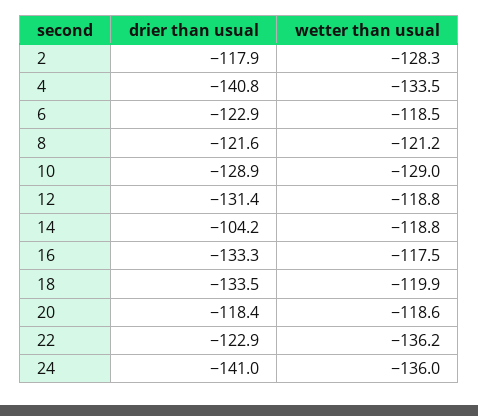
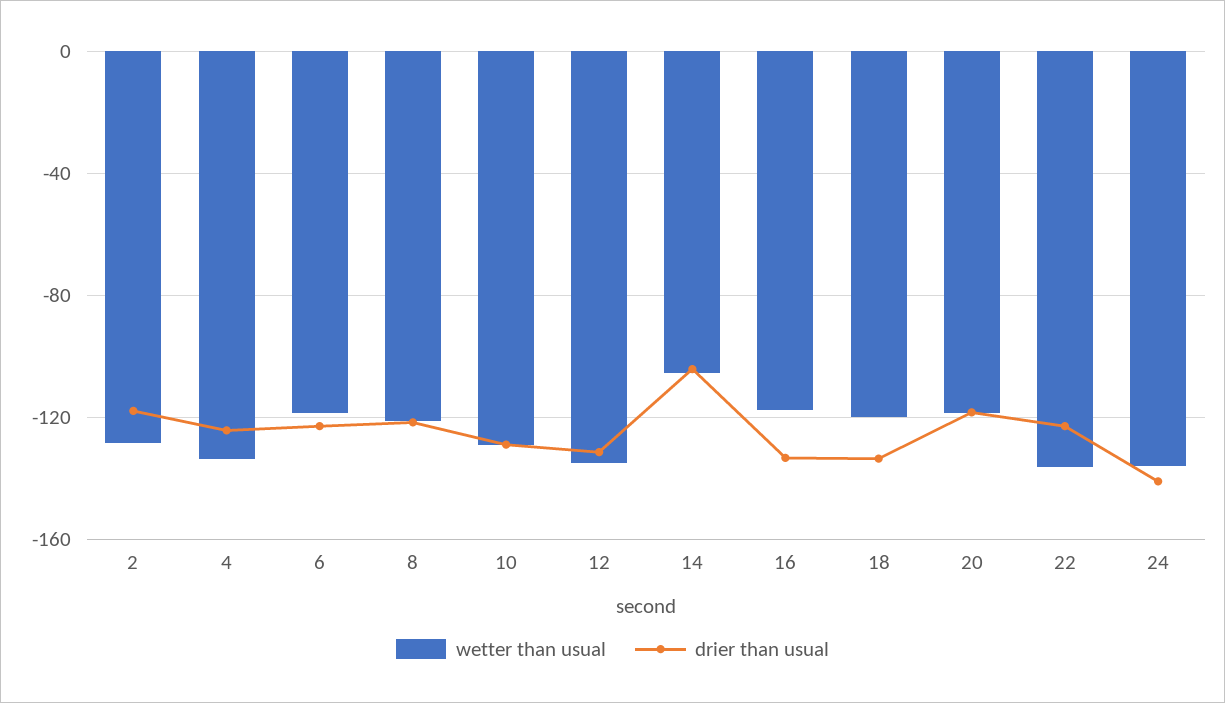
  {
    "drier than usual": {
      "2": -117.9,
-     "4": -140.8,
+     "4": -125,
      "6": -122.9,
      "8": -121.6,
      "10": -128.9,
      "12": -131.4,
      "14": -104.2,
      "16": -133.3,
      "18": -133.5,
      "20": -118.4,
      "22": -122.9,
      "24": -141
    },
    "wetter than usual": {
      "2": -128.3,
      "4": -133.5,
      "6": -118.5,
      "8": -121.2,
      "10": -129,
-     "12": -118.8,
+     "12": -135,
-     "14": -118.8,
+     "14": -105,
      "16": -117.5,
      "18": -119.9,
      "20": -118.6,
      "22": -136.2,
      "24": -136
    }
  }

